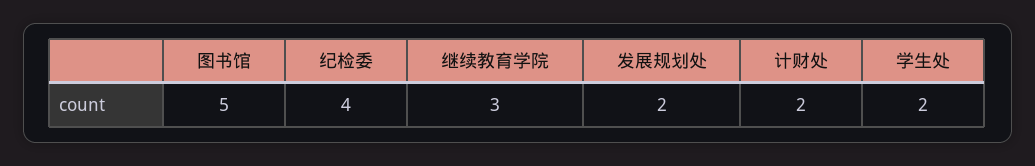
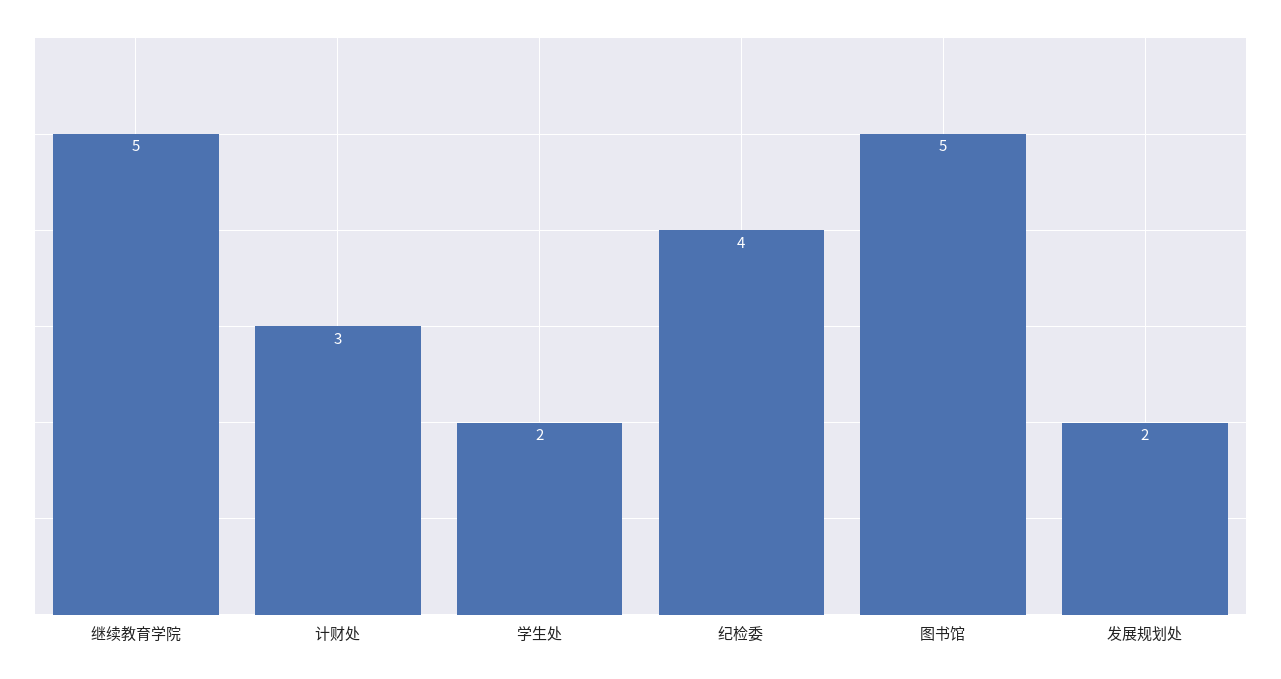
  {
    "图书馆": 5,
    "纪检委": 4,
-   "继续教育学院": 3,
+   "继续教育学院": 5,
    "发展规划处": 2,
-   "计财处": 2,
+   "计财处": 3,
    "学生处": 2
  }

